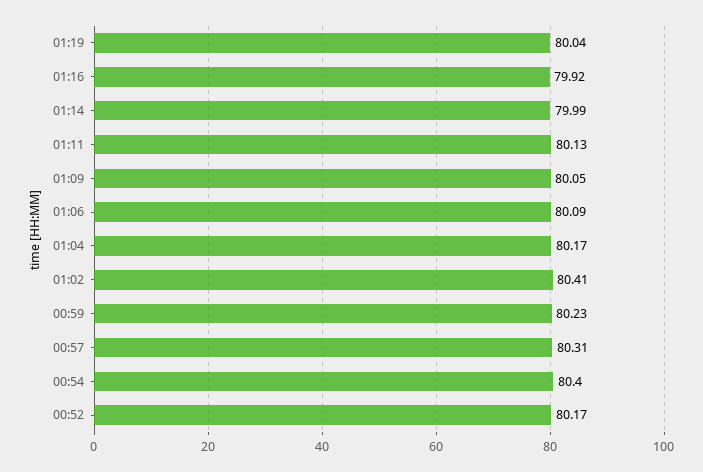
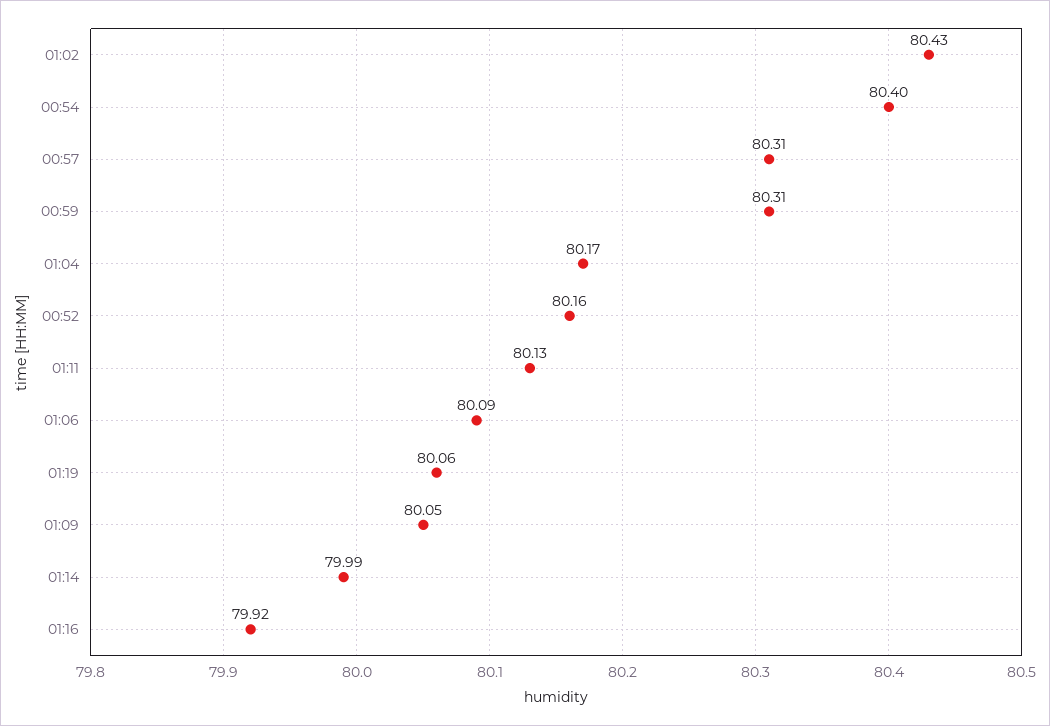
  {
-   "01:19": 80.04,
+   "01:19": 80.06,
    "01:16": 79.92,
    "01:14": 79.99,
    "01:11": 80.13,
    "01:09": 80.05,
    "01:06": 80.09,
    "01:04": 80.17,
-   "01:02": 80.41,
+   "01:02": 80.43,
-   "00:59": 80.23,
+   "00:59": 80.31,
    "00:57": 80.31,
    "00:54": 80.4,
-   "00:52": 80.17
+   "00:52": 80.16
  }

